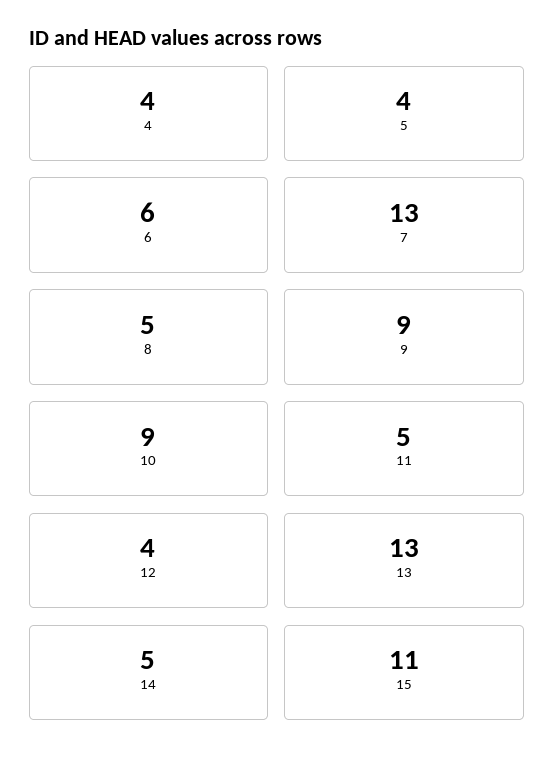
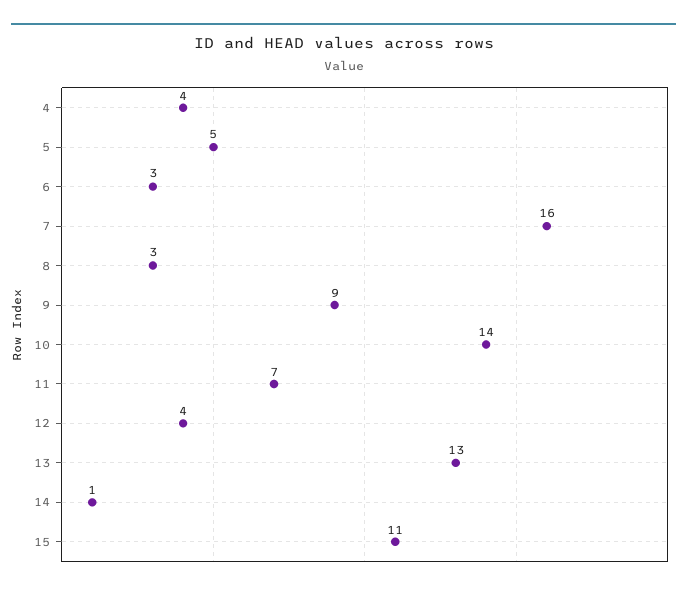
  {
    "4": 4,
-   "5": 4,
+   "5": 5,
-   "6": 6,
+   "6": 3,
-   "7": 13,
+   "7": 16,
-   "8": 5,
+   "8": 3,
    "9": 9,
-   "10": 9,
+   "10": 14,
-   "11": 5,
+   "11": 7,
    "12": 4,
    "13": 13,
-   "14": 5,
+   "14": 1,
    "15": 11
  }

